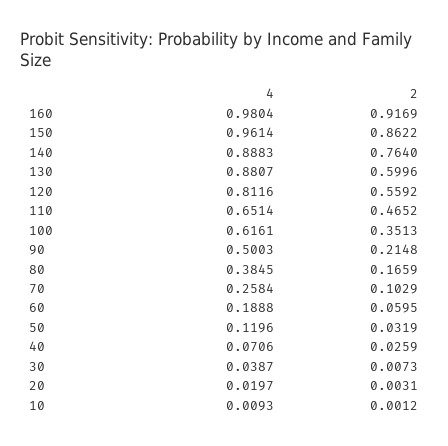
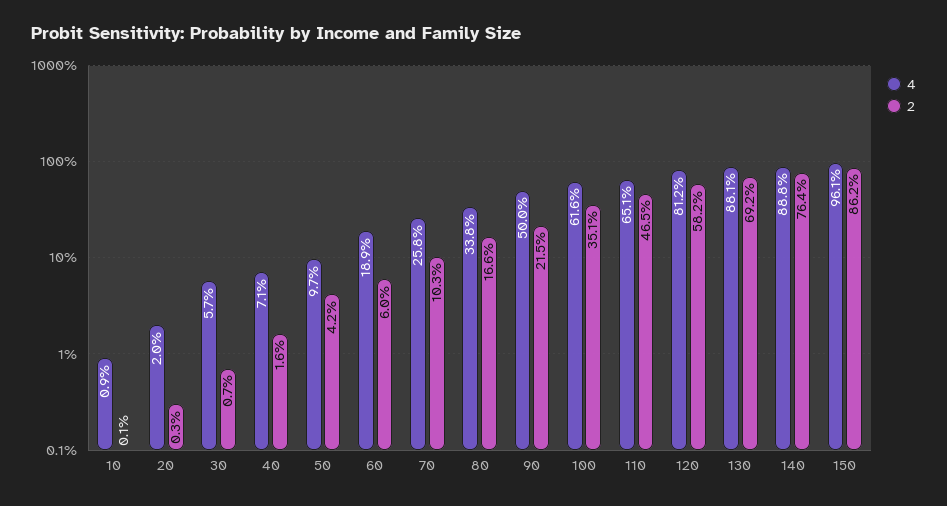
  {
    "4": {
-     "160": 0.9804,
      "150": 0.9614,
      "140": 0.8883,
      "130": 0.8807,
      "120": 0.8116,
      "110": 0.6514,
      "100": 0.6161,
      "90": 0.5003,
-     "80": 0.3845,
+     "80": 0.338,
      "70": 0.2584,
      "60": 0.1888,
-     "50": 0.1196,
+     "50": 0.097,
      "40": 0.0706,
-     "30": 0.0387,
+     "30": 0.057,
      "20": 0.0197,
      "10": 0.0093
    },
    "2": {
-     "160": 0.9169,
      "150": 0.8622,
      "140": 0.764,
-     "130": 0.5996,
+     "130": 0.692,
-     "120": 0.5592,
+     "120": 0.582,
      "110": 0.4652,
      "100": 0.3513,
      "90": 0.2148,
      "80": 0.1659,
      "70": 0.1029,
      "60": 0.0595,
-     "50": 0.0319,
+     "50": 0.042,
-     "40": 0.0259,
+     "40": 0.016,
      "30": 0.0073,
      "20": 0.0031,
      "10": 0.0012
    }
  }

